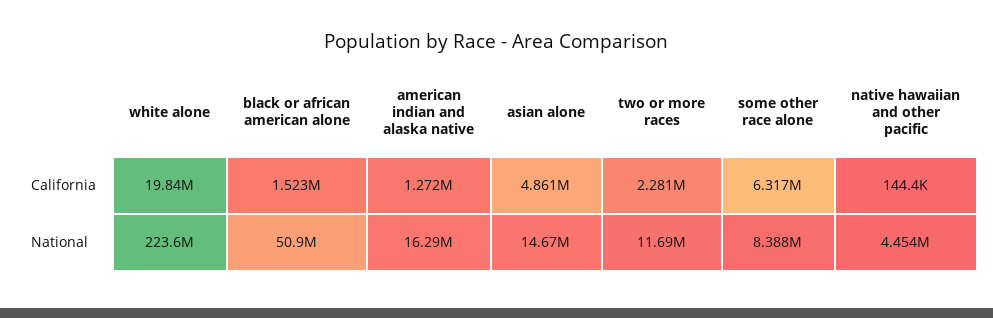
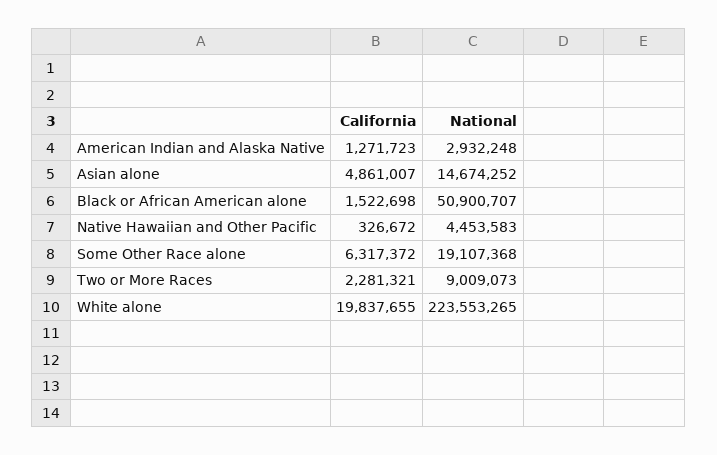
  {
    "white alone": {
      "California": 19837655,
      "National": 223553265
    },
    "black or african american alone": {
      "California": 1522698,
      "National": 50900707
    },
    "american indian and alaska native": {
      "California": 1271723,
-     "National": 16290000
+     "National": 2932248
    },
    "asian alone": {
      "California": 4861007,
      "National": 14674252
    },
    "two or more races": {
      "California": 2281321,
-     "National": 11690000
+     "National": 9009073
    },
    "some other race alone": {
      "California": 6317372,
-     "National": 8388000
+     "National": 19107368
    },
    "native hawaiian and other pacific": {
-     "California": 144400,
+     "California": 326672,
      "National": 4453583
    }
  }

